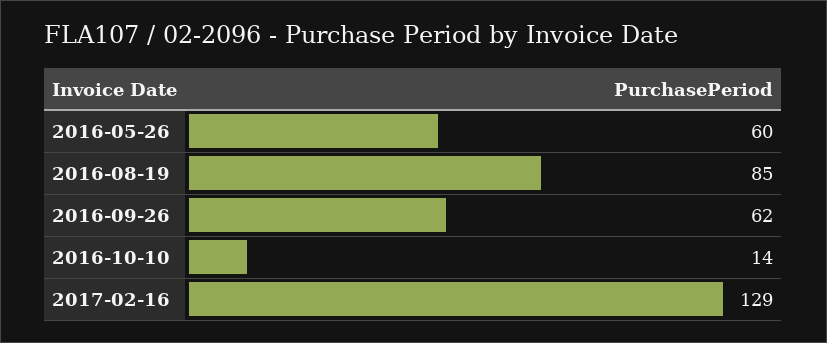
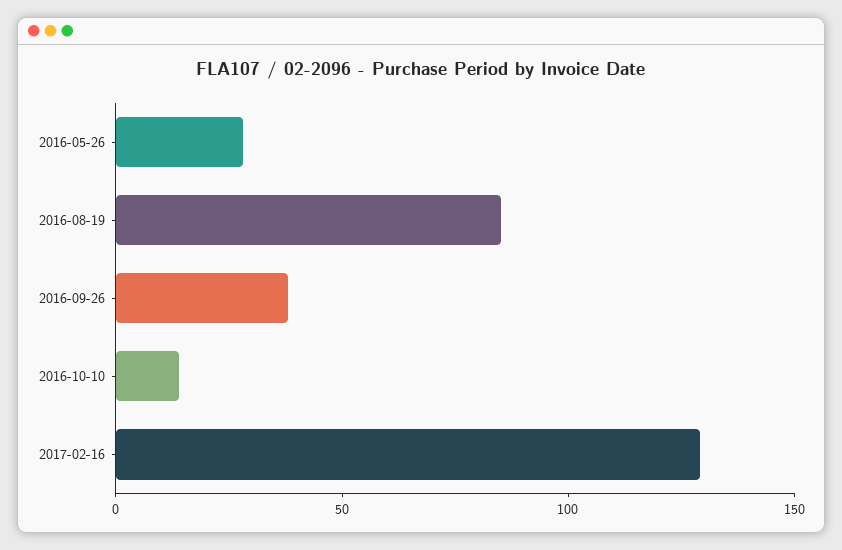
  {
-   "2016-05-26": 60,
+   "2016-05-26": 30,
    "2016-08-19": 85,
-   "2016-09-26": 62,
+   "2016-09-26": 40,
    "2016-10-10": 14,
    "2017-02-16": 129
  }

